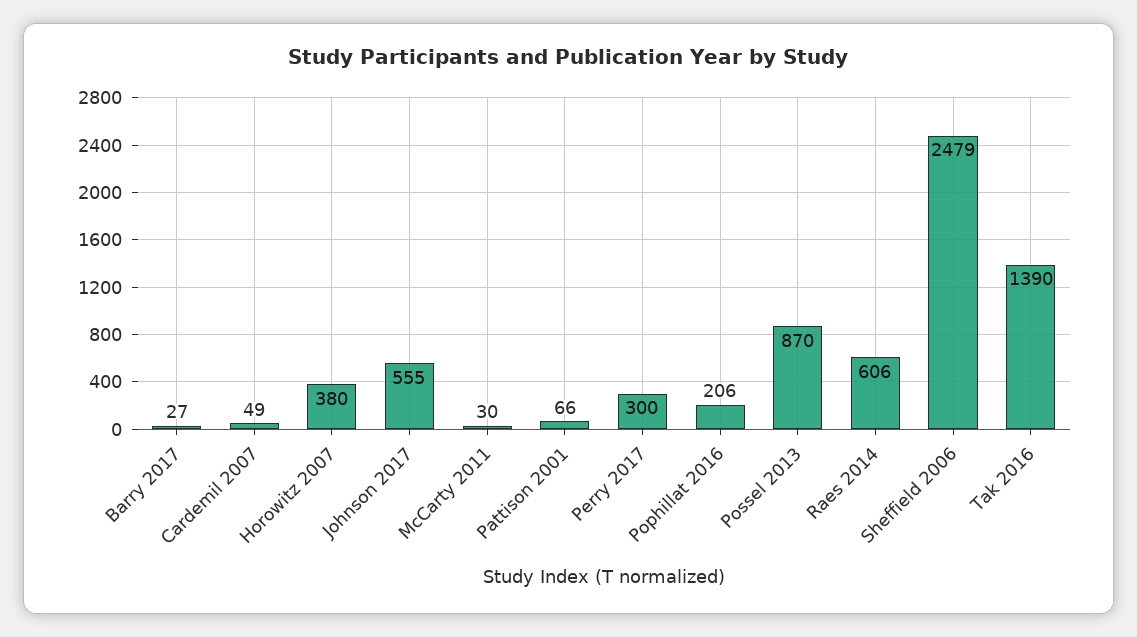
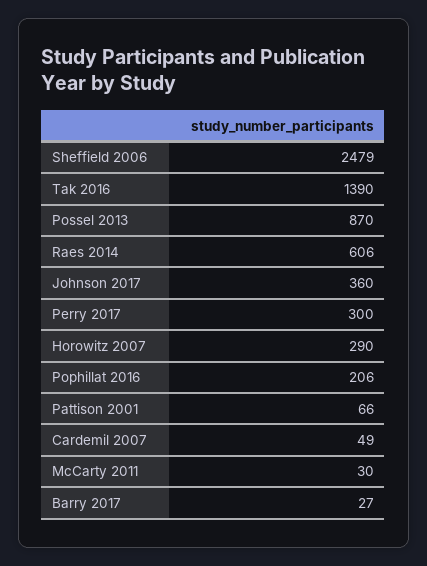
  {
    "Barry 2017": 27,
    "Cardemil 2007": 49,
-   "Horowitz 2007": 380,
+   "Horowitz 2007": 290,
-   "Johnson 2017": 555,
+   "Johnson 2017": 360,
    "McCarty 2011": 30,
    "Pattison 2001": 66,
    "Perry 2017": 300,
    "Pophillat 2016": 206,
    "Possel 2013": 870,
    "Raes 2014": 606,
    "Sheffield 2006": 2479,
    "Tak 2016": 1390
  }

